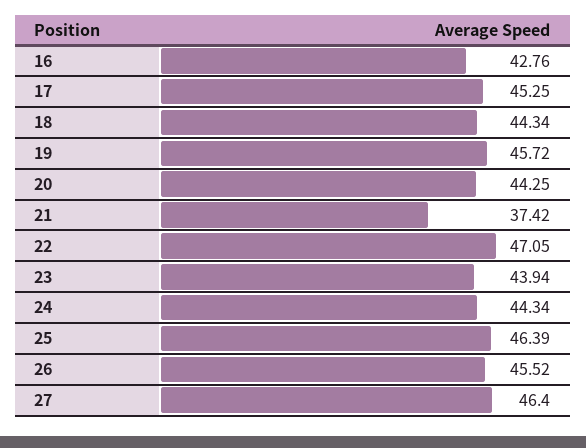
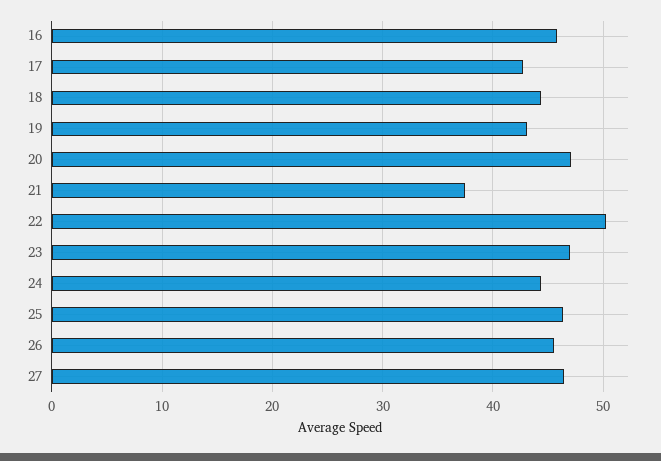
  {
-   "16": 42.76,
+   "16": 46,
-   "17": 45.25,
+   "17": 43,
    "18": 44.34,
-   "19": 45.72,
+   "19": 43,
-   "20": 44.25,
+   "20": 47,
    "21": 37.42,
-   "22": 47.05,
+   "22": 50,
-   "23": 43.94,
+   "23": 47,
    "24": 44.34,
    "25": 46.39,
    "26": 45.52,
    "27": 46.4
  }

